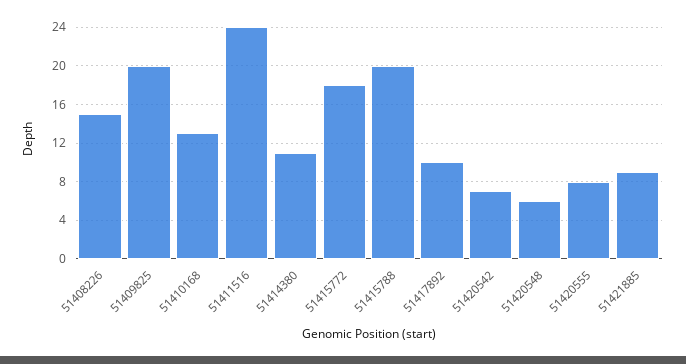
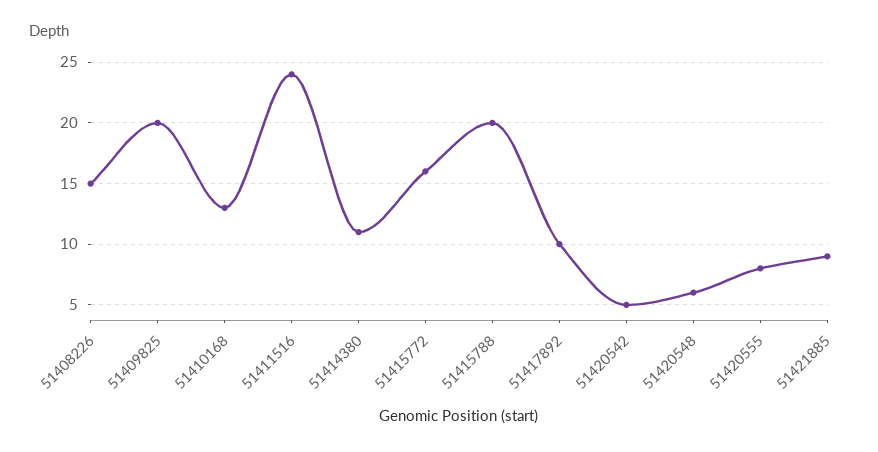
  {
    "51408226": 15,
    "51409825": 20,
    "51410168": 13,
    "51411516": 24,
    "51414380": 11,
-   "51415772": 18,
+   "51415772": 16,
    "51415788": 20,
    "51417892": 10,
-   "51420542": 7,
+   "51420542": 5,
    "51420548": 6,
    "51420555": 8,
    "51421885": 9
  }

